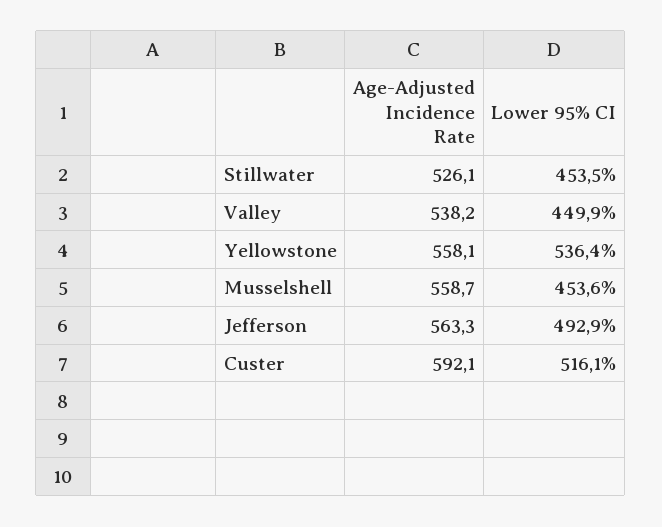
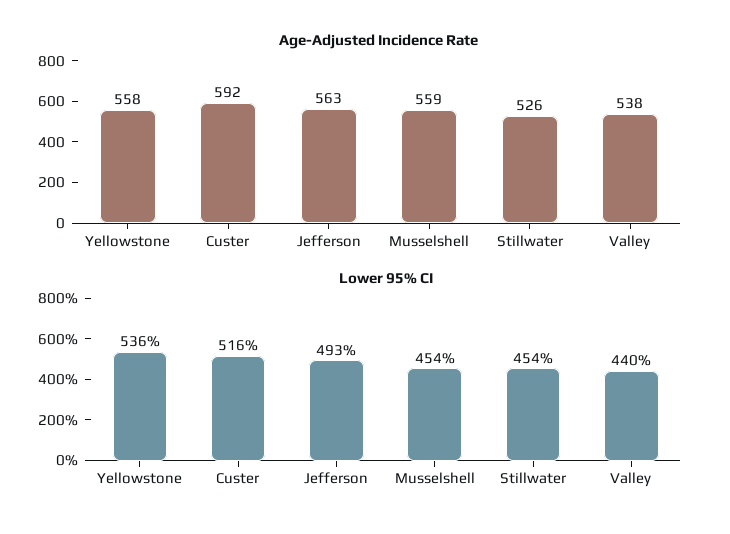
  {
    "Age-Adjusted Incidence Rate": {
      "Stillwater": 526.1,
      "Valley": 538.2,
      "Yellowstone": 558.1,
      "Musselshell": 558.7,
      "Jefferson": 563.3,
      "Custer": 592.1
    },
    "Lower 95% CI": {
      "Stillwater": 453.5,
-     "Valley": 449.9,
+     "Valley": 440,
      "Yellowstone": 536.4,
      "Musselshell": 453.6,
      "Jefferson": 492.9,
      "Custer": 516.1
    }
  }

